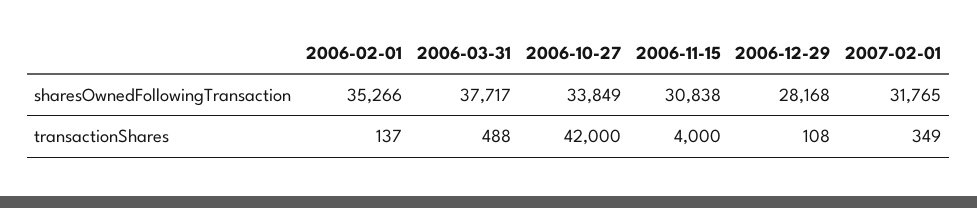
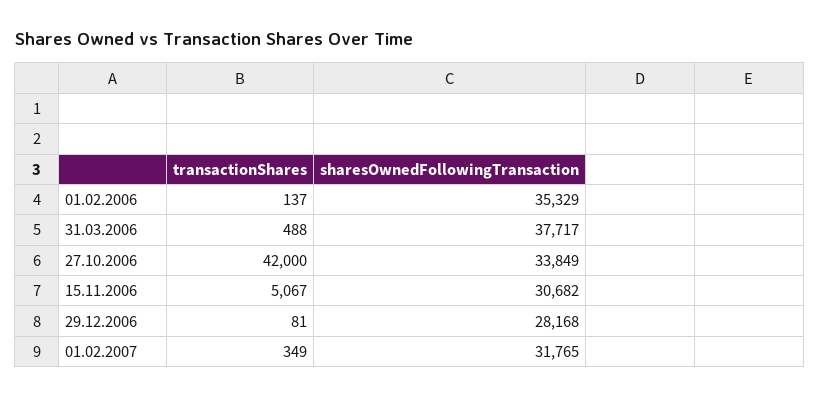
  {
    "2006-02-01": {
-     "sharesOwnedFollowingTransaction": 35266,
+     "sharesOwnedFollowingTransaction": 35329,
      "transactionShares": 137
    },
    "2006-03-31": {
      "sharesOwnedFollowingTransaction": 37717,
      "transactionShares": 488
    },
    "2006-10-27": {
      "sharesOwnedFollowingTransaction": 33849,
      "transactionShares": 42000
    },
    "2006-11-15": {
-     "sharesOwnedFollowingTransaction": 30838,
+     "sharesOwnedFollowingTransaction": 30682,
-     "transactionShares": 4000
+     "transactionShares": 5067
    },
    "2006-12-29": {
      "sharesOwnedFollowingTransaction": 28168,
-     "transactionShares": 108
+     "transactionShares": 81
    },
    "2007-02-01": {
      "sharesOwnedFollowingTransaction": 31765,
      "transactionShares": 349
    }
  }

